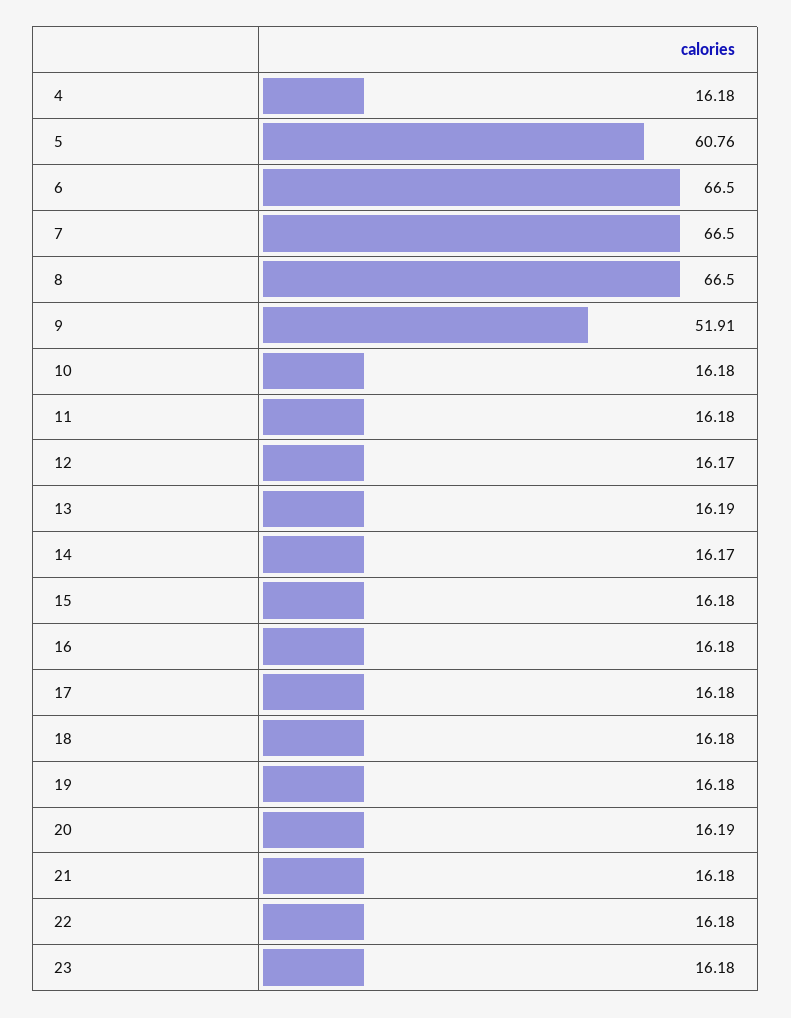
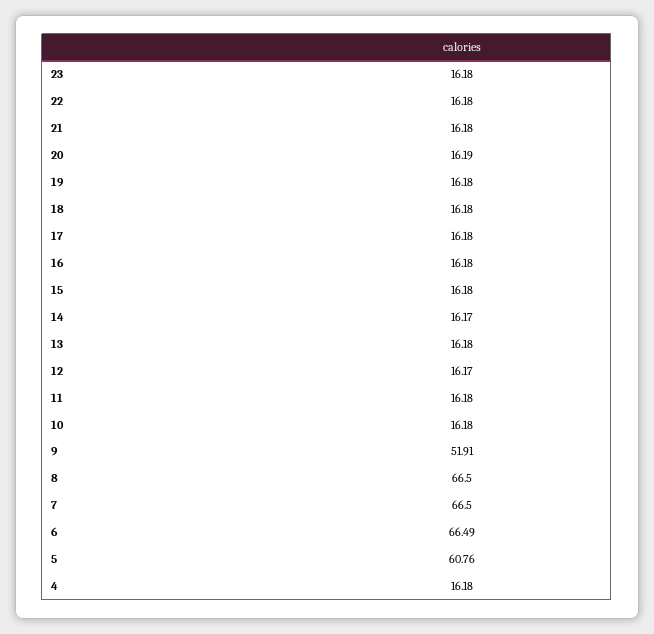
  {
    "4": 16.18,
    "5": 60.76,
-   "6": 66.5,
+   "6": 66.49,
    "7": 66.5,
    "8": 66.5,
    "9": 51.91,
    "10": 16.18,
    "11": 16.18,
    "12": 16.17,
-   "13": 16.19,
+   "13": 16.18,
    "14": 16.17,
    "15": 16.18,
    "16": 16.18,
    "17": 16.18,
    "18": 16.18,
    "19": 16.18,
    "20": 16.19,
    "21": 16.18,
    "22": 16.18,
    "23": 16.18
  }

